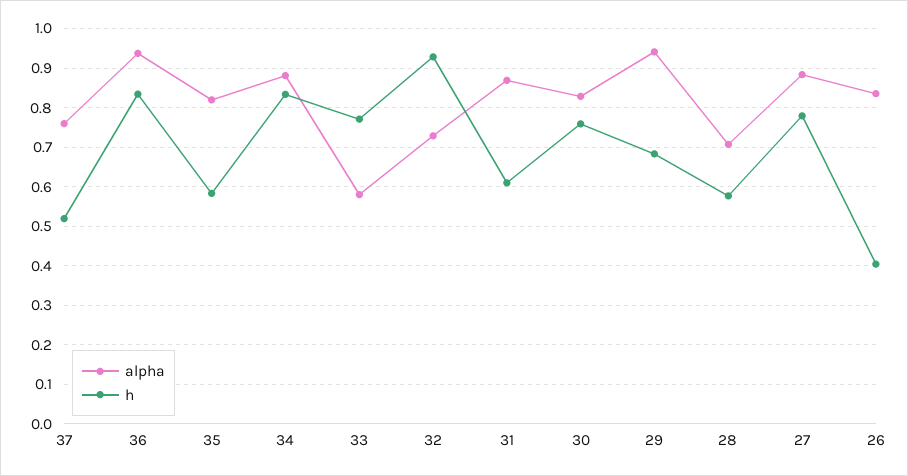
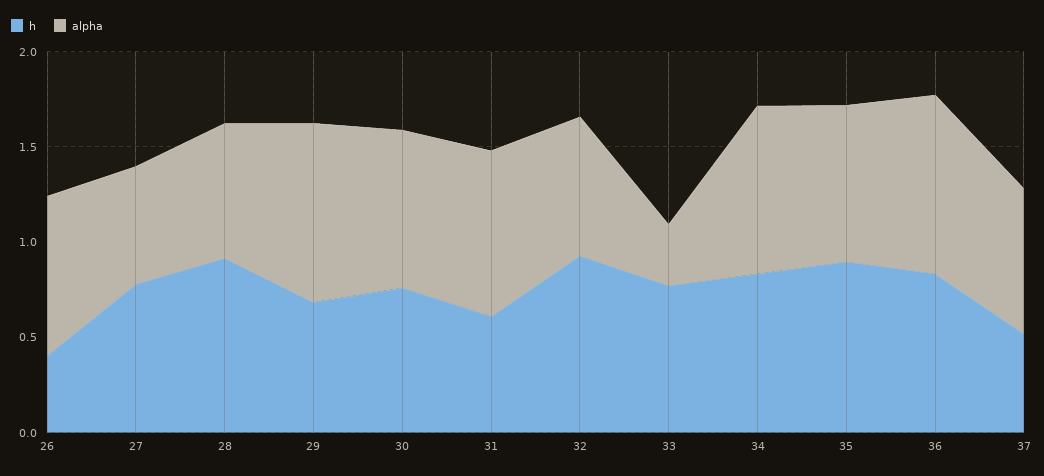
  {
    "alpha": {
      "37": 0.76,
      "36": 0.94,
      "35": 0.82,
      "34": 0.88,
-     "33": 0.58,
+     "33": 0.3,
      "32": 0.72,
      "31": 0.86,
      "30": 0.82,
      "29": 0.94,
      "28": 0.7,
-     "27": 0.88,
+     "27": 0.6,
      "26": 0.84
    },
    "h": {
      "37": 0.52,
      "36": 0.84,
-     "35": 0.58,
+     "35": 0.9,
      "34": 0.84,
      "33": 0.78,
      "32": 0.92,
      "31": 0.6,
      "30": 0.76,
      "29": 0.68,
-     "28": 0.58,
+     "28": 0.9,
      "27": 0.78,
      "26": 0.4
    }
  }

